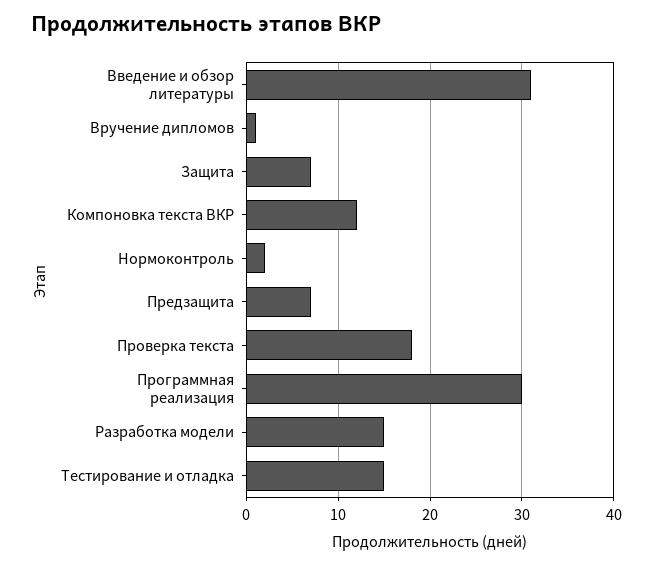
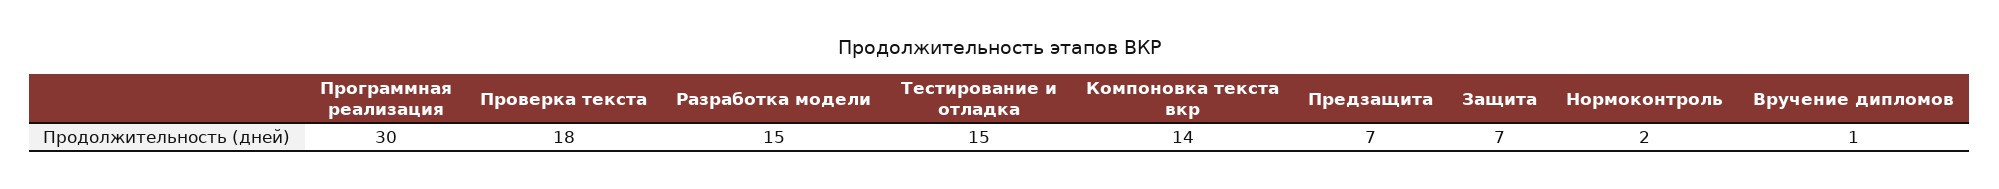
  {
-   "Введение и обзор литературы": 31,
    "Вручение дипломов": 1,
    "Защита": 7,
-   "Компоновка текста ВКР": 12,
+   "Компоновка текста ВКР": 14,
    "Нормоконтроль": 2,
    "Предзащита": 7,
    "Проверка текста": 18,
    "Программная реализация": 30,
    "Разработка модели": 15,
    "Тестирование и отладка": 15
  }

